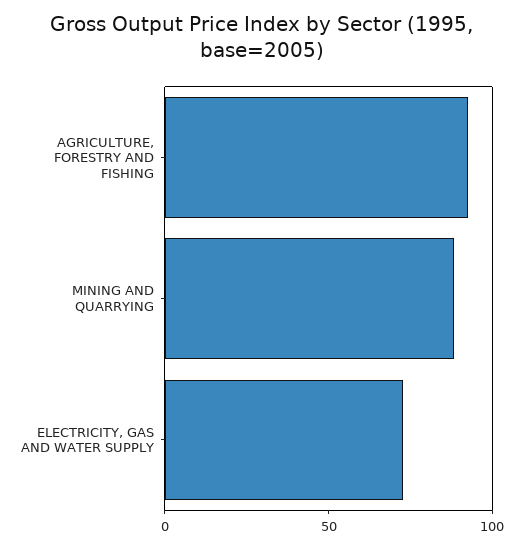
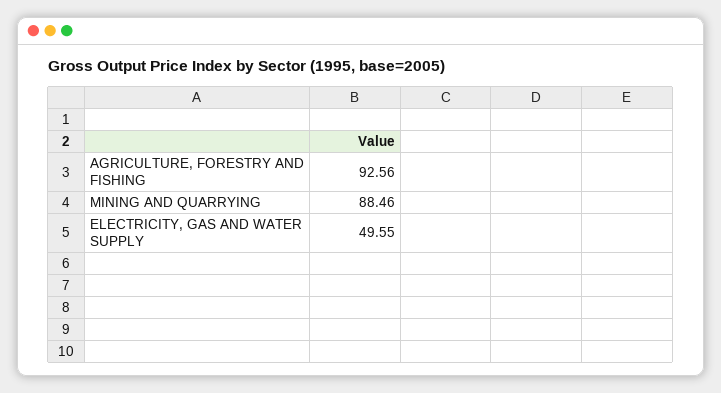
  {
    "AGRICULTURE, FORESTRY AND FISHING": 92.56,
    "MINING AND QUARRYING": 88.46,
-   "ELECTRICITY, GAS AND WATER SUPPLY": 70
+   "ELECTRICITY, GAS AND WATER SUPPLY": 49.55
  }

